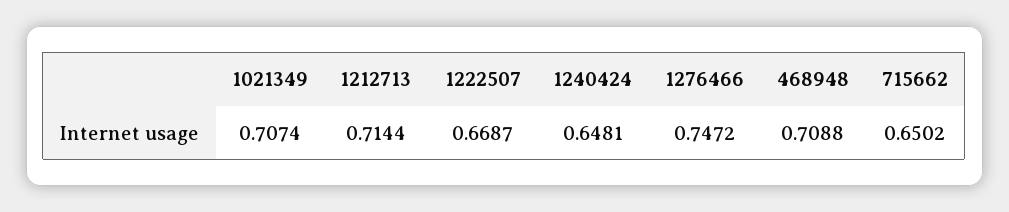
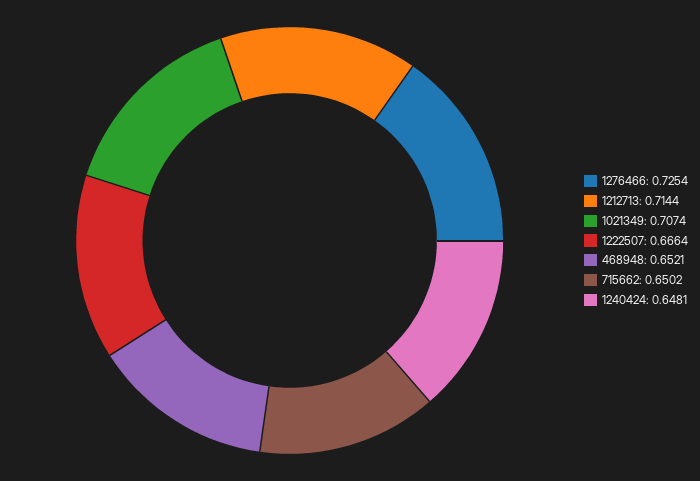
  {
    "1021349": 0.7074,
    "1212713": 0.7144,
-   "1222507": 0.6687,
+   "1222507": 0.6664,
    "1240424": 0.6481,
-   "1276466": 0.7472,
+   "1276466": 0.7254,
-   "468948": 0.7088,
+   "468948": 0.6521,
    "715662": 0.6502
  }

